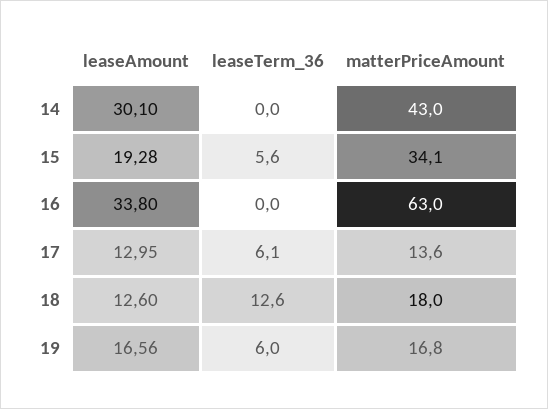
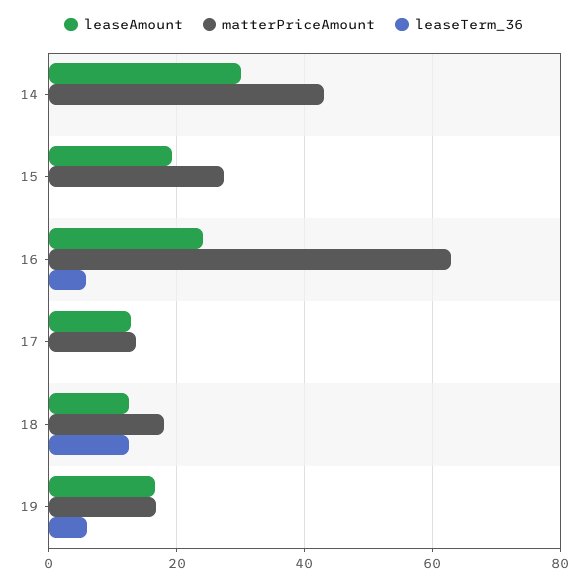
  {
    "leaseAmount": {
      "14": 30.1,
      "15": 19.28,
-     "16": 33.8,
+     "16": 24,
      "17": 12.95,
      "18": 12.6,
      "19": 16.56
    },
    "leaseTerm_36": {
      "14": 0,
-     "15": 5.6,
+     "15": 0,
-     "16": 0,
+     "16": 6,
-     "17": 6.1,
+     "17": 0,
      "18": 12.6,
      "19": 6
    },
    "matterPriceAmount": {
      "14": 43,
-     "15": 34.1,
+     "15": 28,
      "16": 63,
      "17": 13.6,
      "18": 18,
      "19": 16.8
    }
  }

